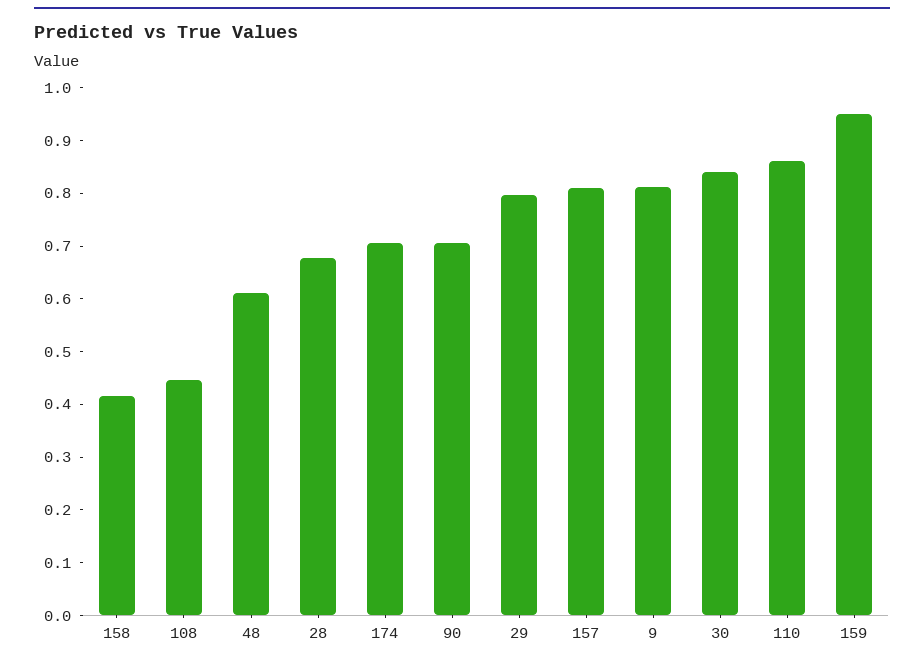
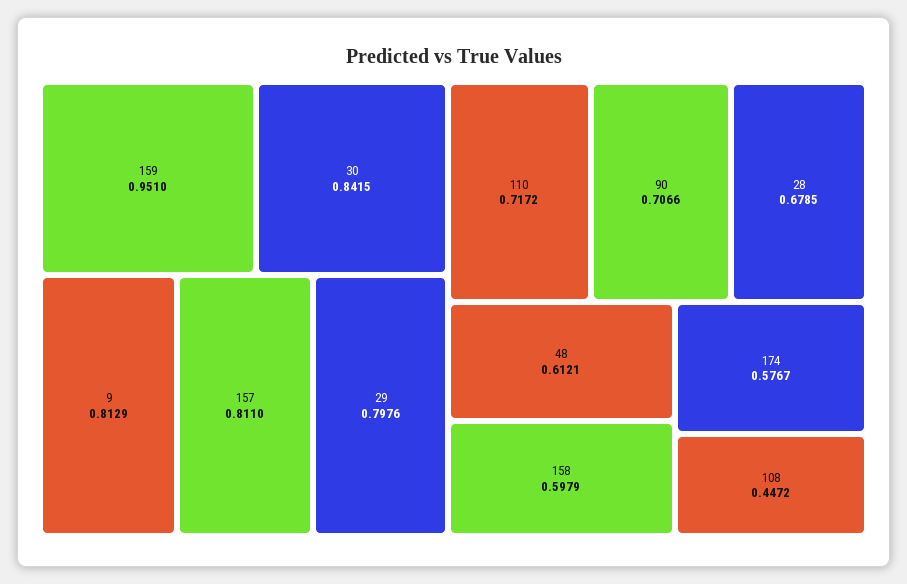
  {
-   "158": 0.42,
+   "158": 0.5979,
    "108": 0.4472,
    "48": 0.6121,
    "28": 0.6785,
-   "174": 0.7,
+   "174": 0.5767,
    "90": 0.7066,
    "29": 0.7976,
    "157": 0.811,
    "9": 0.8129,
    "30": 0.8415,
-   "110": 0.86,
+   "110": 0.7172,
    "159": 0.951
  }

